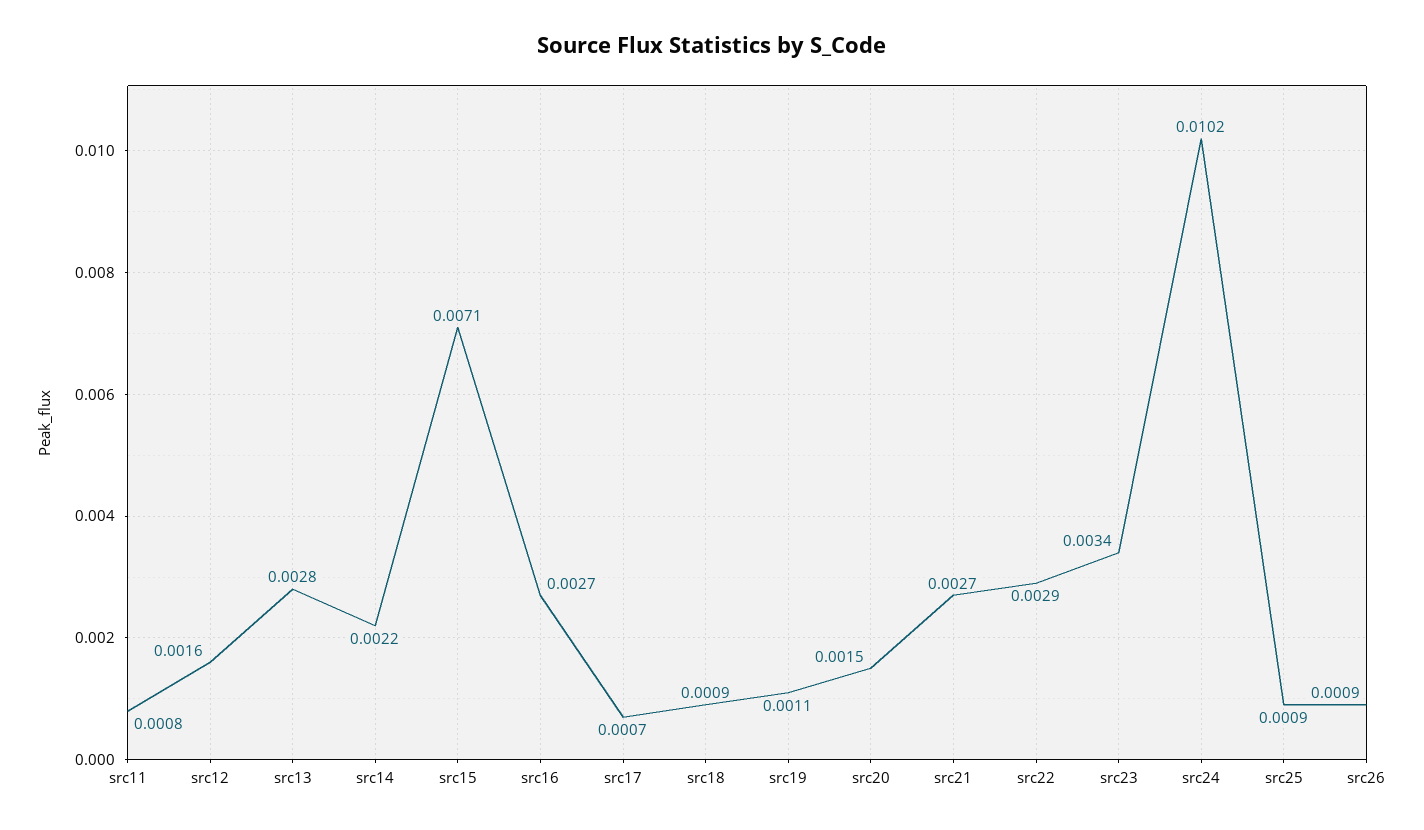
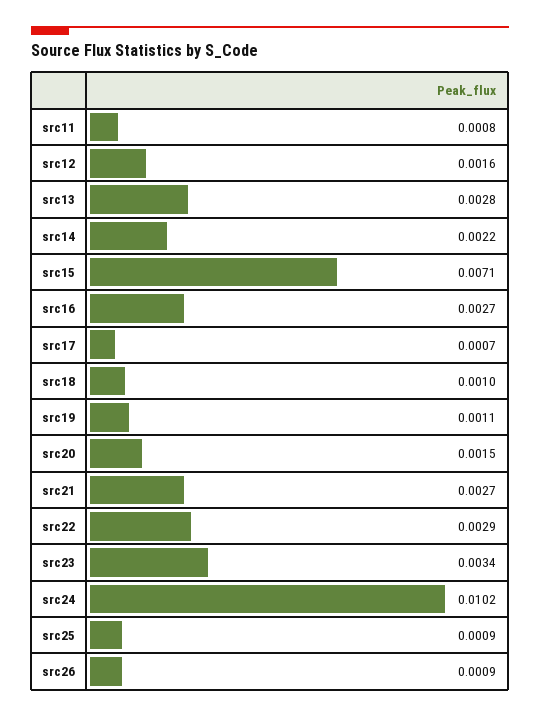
  {
    "src11": 0.0008,
    "src12": 0.0016,
    "src13": 0.0028,
    "src14": 0.0022,
    "src15": 0.0071,
    "src16": 0.0027,
    "src17": 0.0007,
-   "src18": 0.0009,
+   "src18": 0.001,
    "src19": 0.0011,
    "src20": 0.0015,
    "src21": 0.0027,
    "src22": 0.0029,
    "src23": 0.0034,
    "src24": 0.0102,
    "src25": 0.0009,
    "src26": 0.0009
  }

